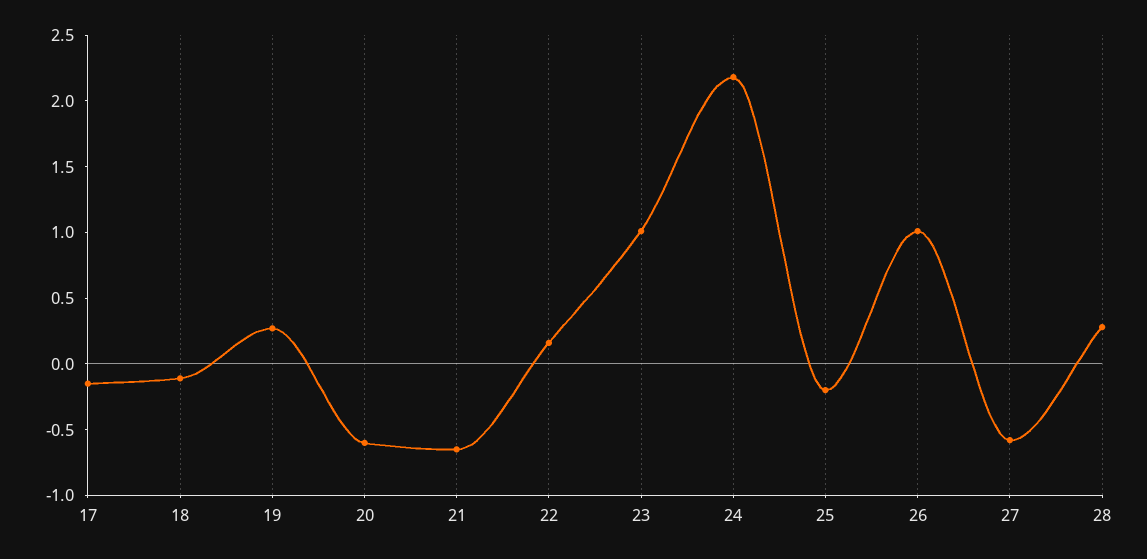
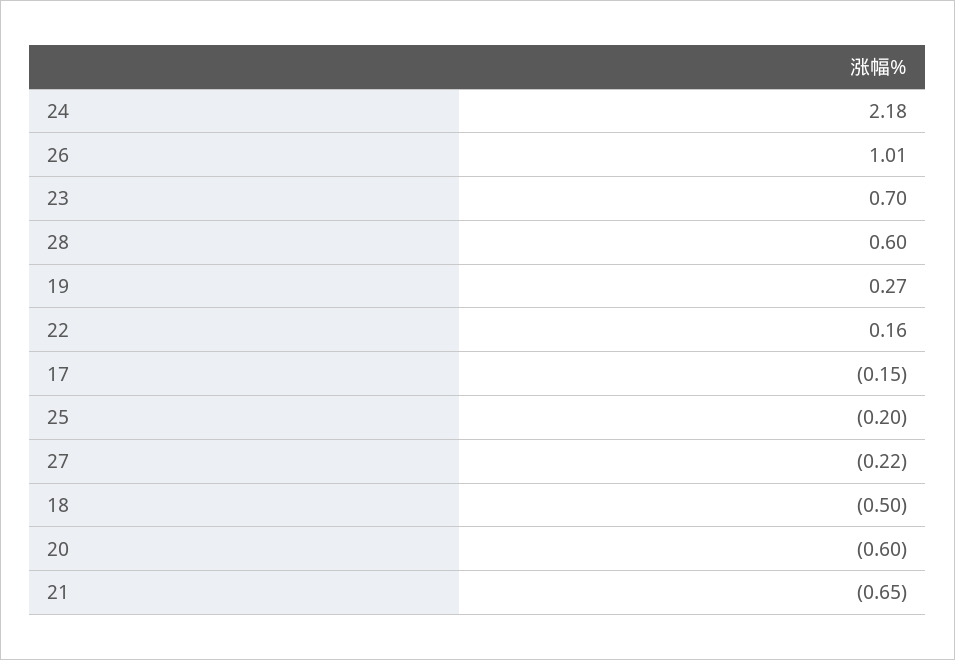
  {
    "17": -0.15,
-   "18": -0.1,
+   "18": -0.5,
    "19": 0.27,
    "20": -0.6,
    "21": -0.65,
    "22": 0.16,
-   "23": 1,
+   "23": 0.7,
    "24": 2.18,
    "25": -0.2,
    "26": 1.01,
-   "27": -0.6,
+   "27": -0.22,
-   "28": 0.3
+   "28": 0.6
  }

